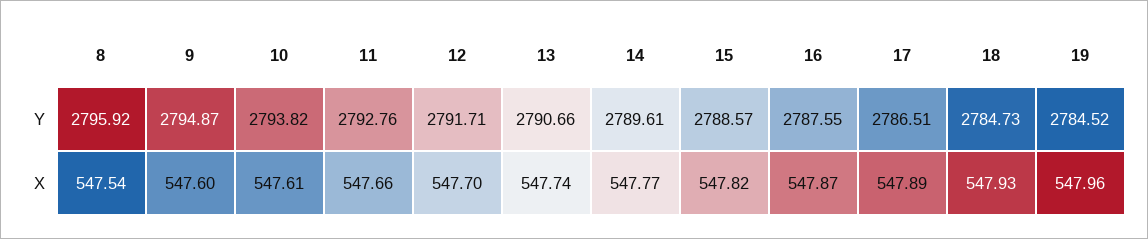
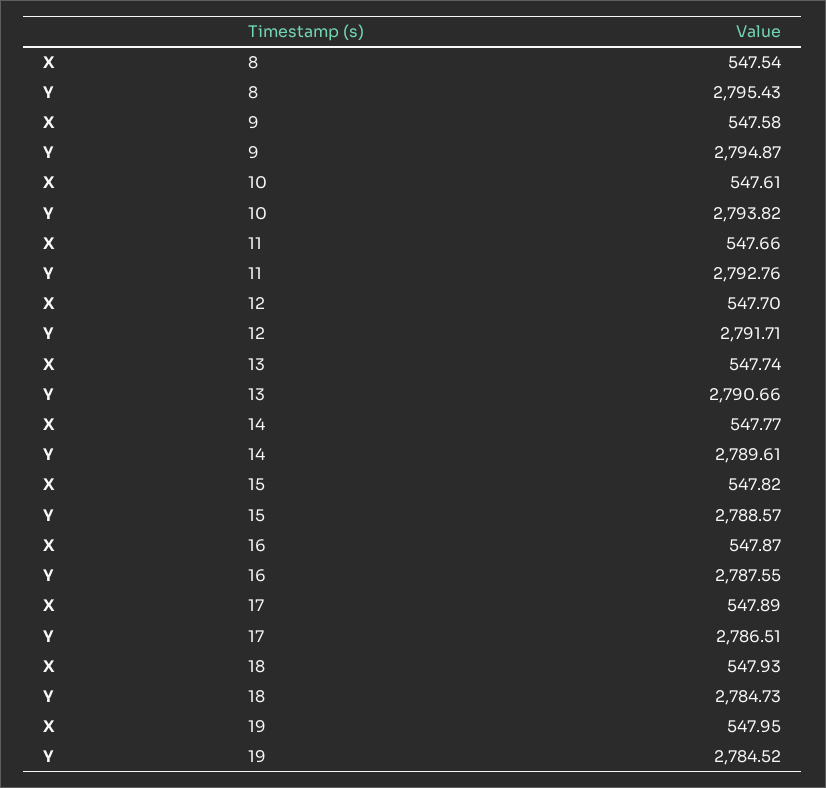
  {
    "8": {
-     "Y": 2795.92,
+     "Y": 2795.43,
      "X": 547.54
    },
    "9": {
      "Y": 2794.87,
-     "X": 547.6
+     "X": 547.58
    },
    "10": {
      "Y": 2793.82,
      "X": 547.61
    },
    "11": {
      "Y": 2792.76,
      "X": 547.66
    },
    "12": {
      "Y": 2791.71,
      "X": 547.7
    },
    "13": {
      "Y": 2790.66,
      "X": 547.74
    },
    "14": {
      "Y": 2789.61,
      "X": 547.77
    },
    "15": {
      "Y": 2788.57,
      "X": 547.82
    },
    "16": {
      "Y": 2787.55,
      "X": 547.87
    },
    "17": {
      "Y": 2786.51,
      "X": 547.89
    },
    "18": {
      "Y": 2784.73,
      "X": 547.93
    },
    "19": {
      "Y": 2784.52,
-     "X": 547.96
+     "X": 547.95
    }
  }

